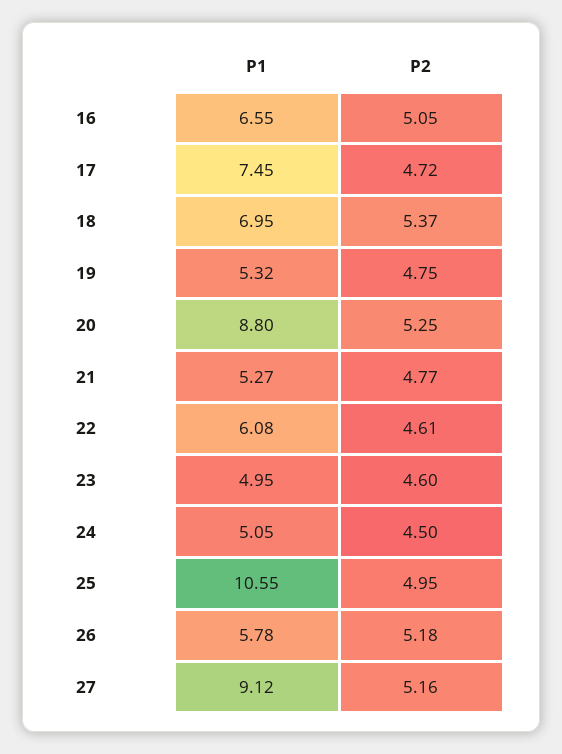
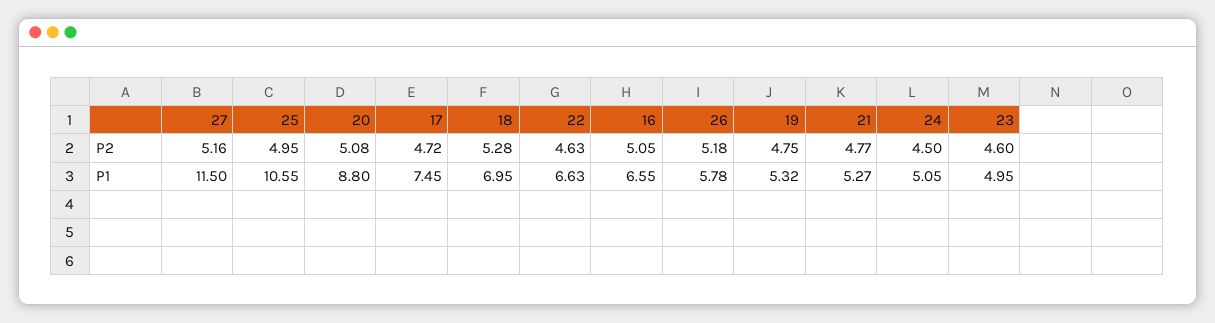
  {
    "P1": {
      "16": 6.55,
      "17": 7.45,
      "18": 6.95,
      "19": 5.32,
      "20": 8.8,
      "21": 5.27,
-     "22": 6.08,
+     "22": 6.63,
      "23": 4.95,
      "24": 5.05,
      "25": 10.55,
      "26": 5.78,
-     "27": 9.12
+     "27": 11.5
    },
    "P2": {
      "16": 5.05,
      "17": 4.72,
-     "18": 5.37,
+     "18": 5.28,
      "19": 4.75,
-     "20": 5.25,
+     "20": 5.08,
      "21": 4.77,
-     "22": 4.61,
+     "22": 4.63,
      "23": 4.6,
      "24": 4.5,
      "25": 4.95,
      "26": 5.18,
      "27": 5.16
    }
  }

